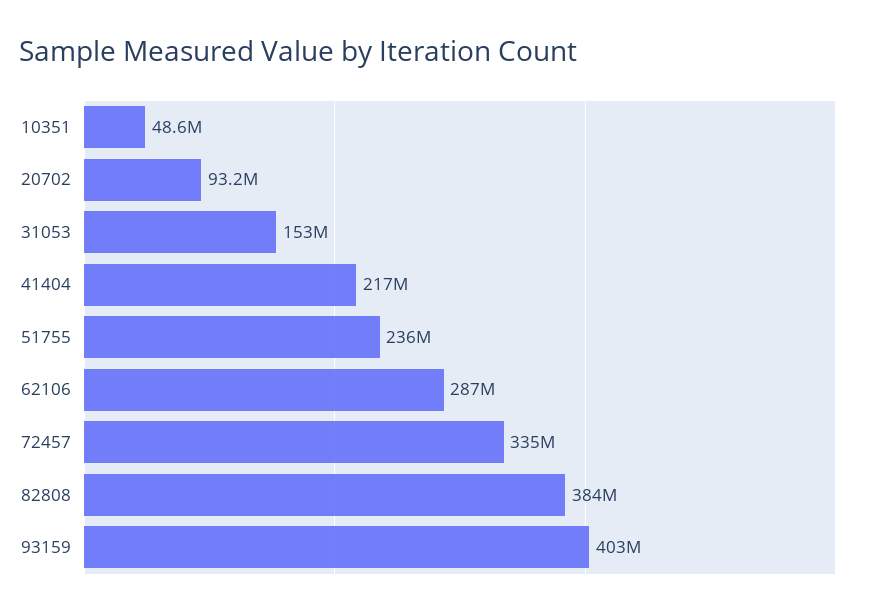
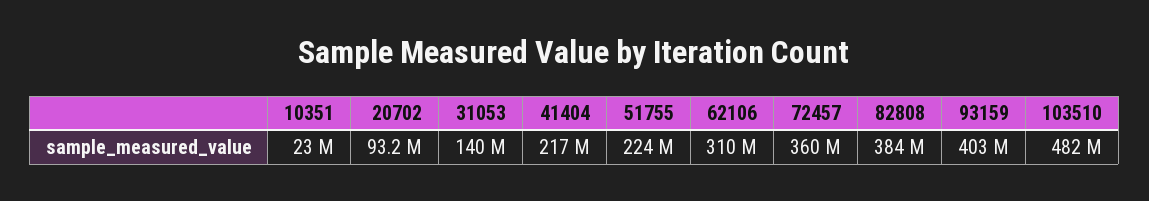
  {
-   "10351": 48600000,
+   "10351": 23000000,
    "20702": 93200000,
-   "31053": 153000000,
+   "31053": 140000000,
    "41404": 217000000,
-   "51755": 236000000,
+   "51755": 224000000,
-   "62106": 287000000,
+   "62106": 310000000,
-   "72457": 335000000,
+   "72457": 360000000,
    "82808": 384000000,
-   "93159": 403000000
+   "93159": 403000000,
+   "103510": 482000000
  }

